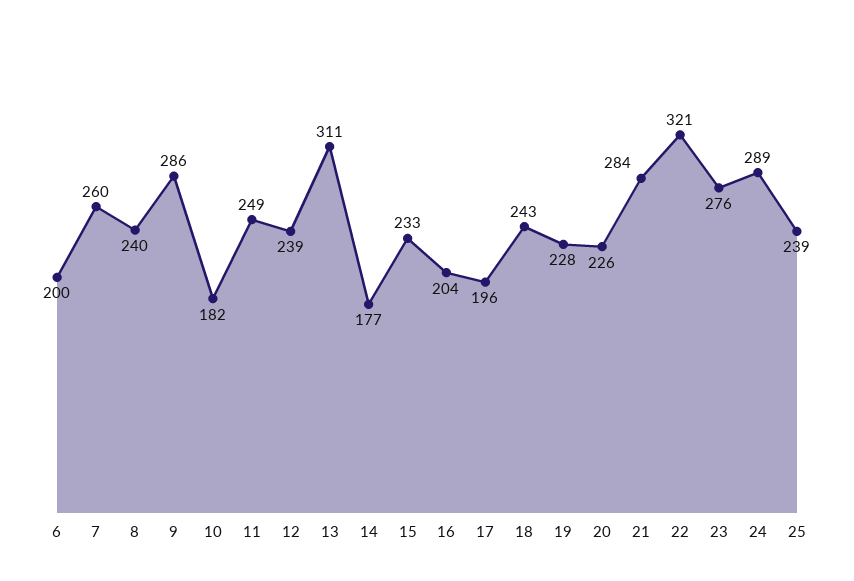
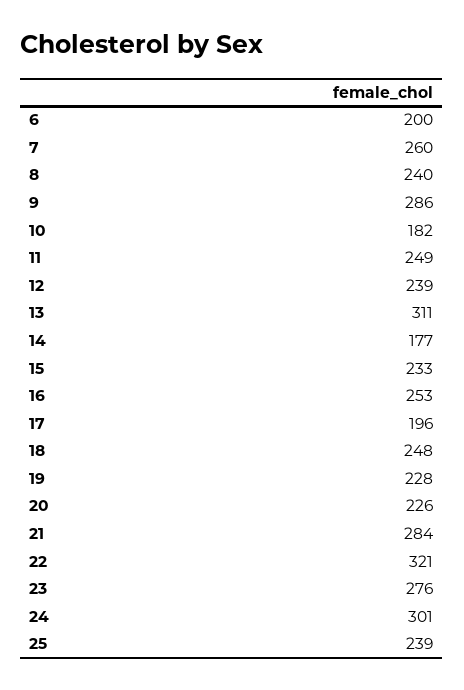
  {
    "6": 200,
    "7": 260,
    "8": 240,
    "9": 286,
    "10": 182,
    "11": 249,
    "12": 239,
    "13": 311,
    "14": 177,
    "15": 233,
-   "16": 204,
+   "16": 253,
    "17": 196,
-   "18": 243,
+   "18": 248,
    "19": 228,
    "20": 226,
    "21": 284,
    "22": 321,
    "23": 276,
-   "24": 289,
+   "24": 301,
    "25": 239
  }

